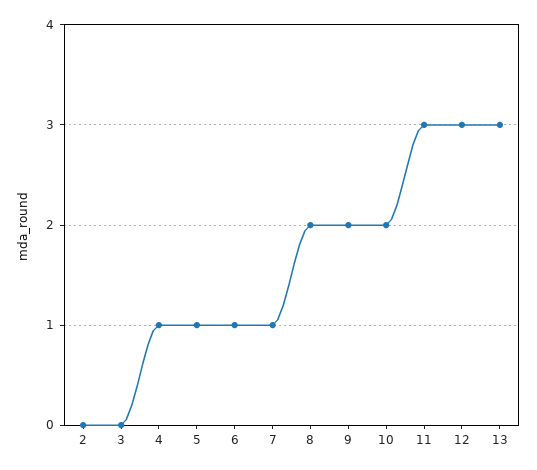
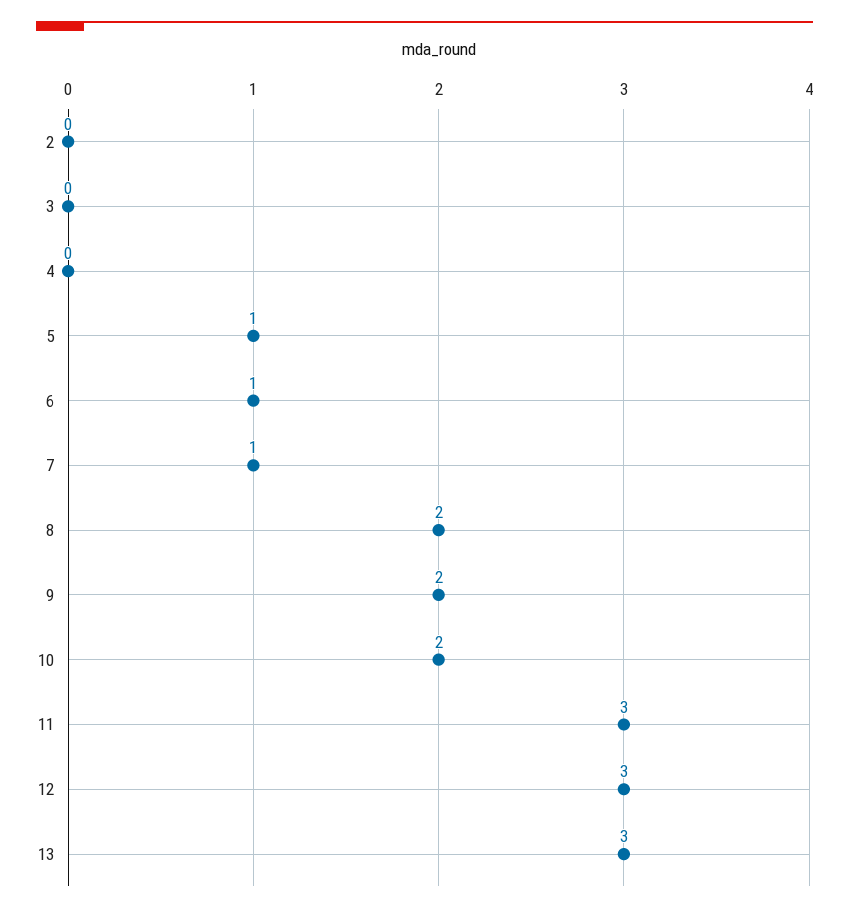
  {
    "2": 0,
    "3": 0,
-   "4": 1,
+   "4": 0,
    "5": 1,
    "6": 1,
    "7": 1,
    "8": 2,
    "9": 2,
    "10": 2,
    "11": 3,
    "12": 3,
    "13": 3
  }

